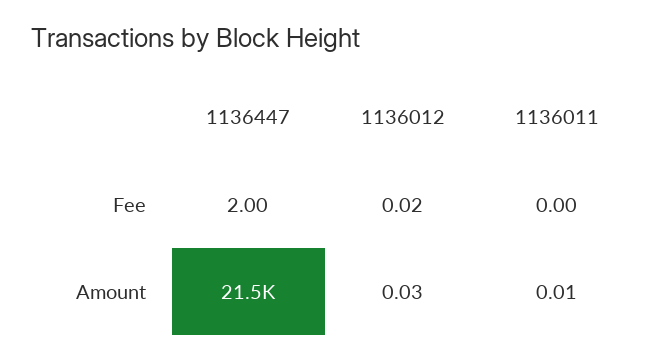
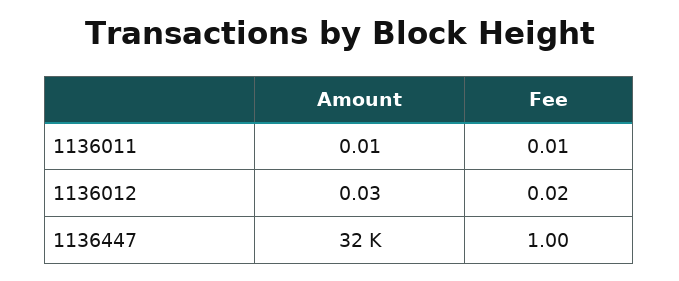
  {
    "1136447": {
-     "Fee": 2,
+     "Fee": 1,
-     "Amount": 21500
+     "Amount": 32000
    },
    "1136012": {
      "Fee": 0.02,
      "Amount": 0.03
    },
    "1136011": {
-     "Fee": 0,
+     "Fee": 0.01,
      "Amount": 0.01
    }
  }

